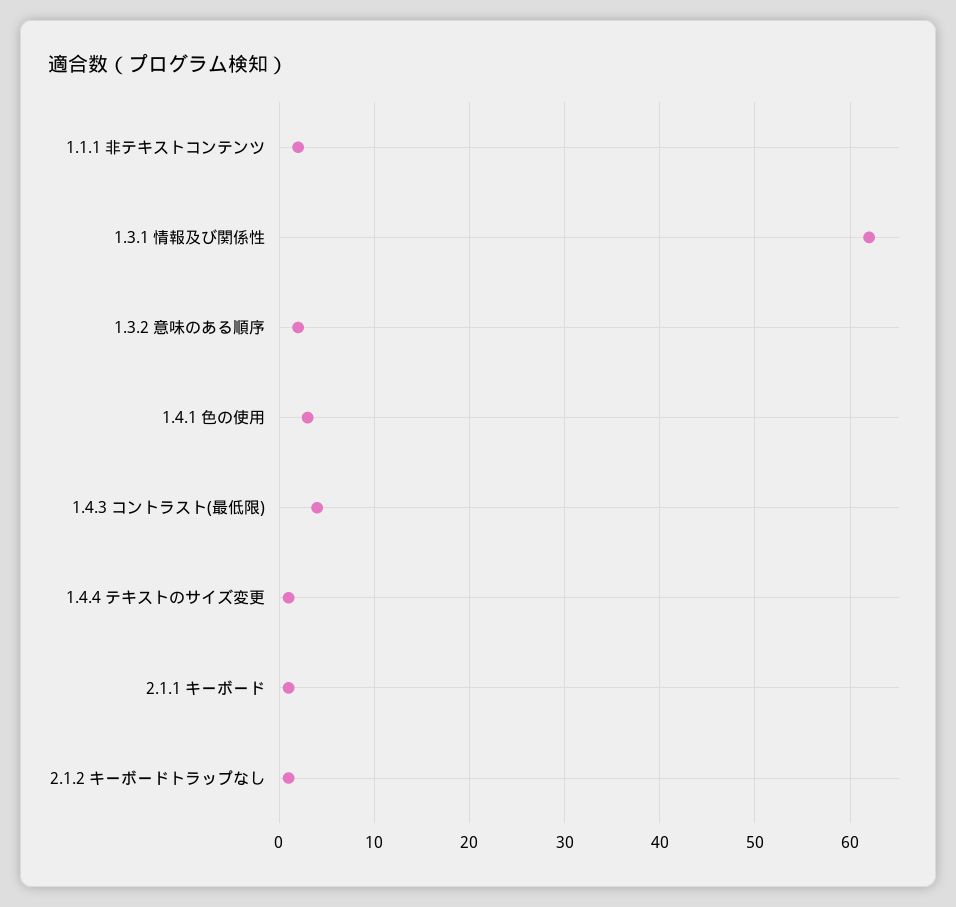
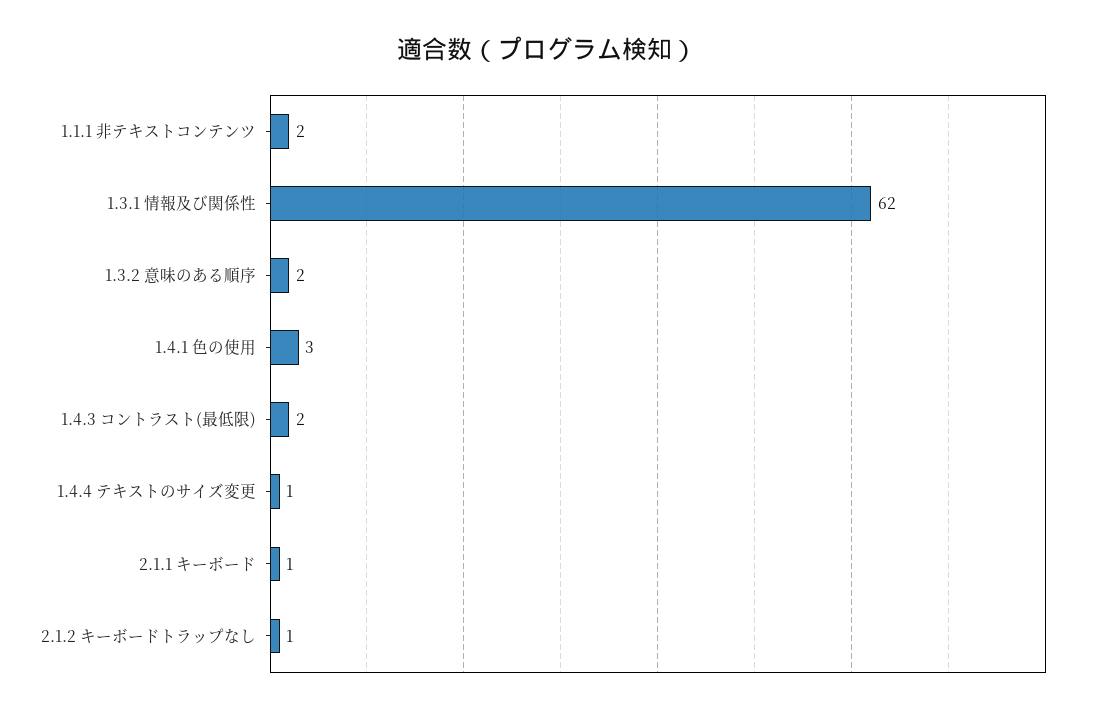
  {
    "1.1.1 非テキストコンテンツ": 2,
    "1.3.1 情報及び関係性": 62,
    "1.3.2 意味のある順序": 2,
    "1.4.1 色の使用": 3,
-   "1.4.3 コントラスト(最低限)": 4,
+   "1.4.3 コントラスト(最低限)": 2,
    "1.4.4 テキストのサイズ変更": 1,
    "2.1.1 キーボード": 1,
    "2.1.2 キーボードトラップなし": 1
  }

